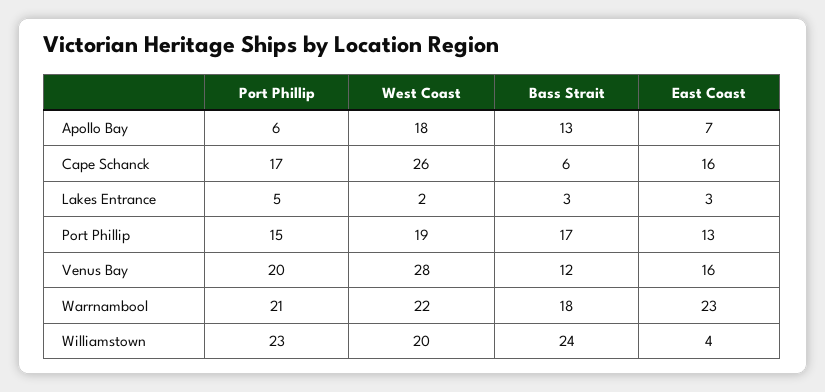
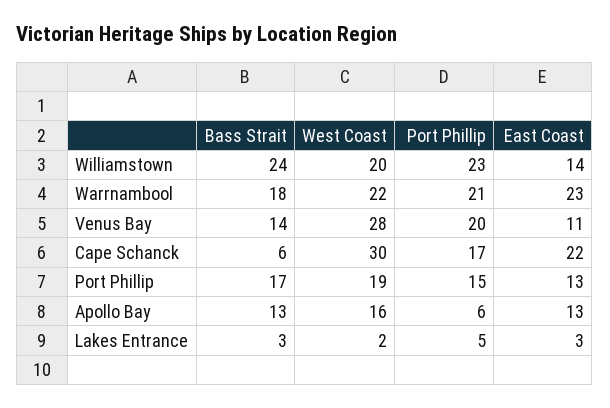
  {
    "Port Phillip": {
      "Apollo Bay": 6,
      "Cape Schanck": 17,
      "Lakes Entrance": 5,
      "Port Phillip": 15,
      "Venus Bay": 20,
      "Warrnambool": 21,
      "Williamstown": 23
    },
    "West Coast": {
-     "Apollo Bay": 18,
+     "Apollo Bay": 16,
-     "Cape Schanck": 26,
+     "Cape Schanck": 30,
      "Lakes Entrance": 2,
      "Port Phillip": 19,
      "Venus Bay": 28,
      "Warrnambool": 22,
      "Williamstown": 20
    },
    "Bass Strait": {
      "Apollo Bay": 13,
      "Cape Schanck": 6,
      "Lakes Entrance": 3,
      "Port Phillip": 17,
-     "Venus Bay": 12,
+     "Venus Bay": 14,
      "Warrnambool": 18,
      "Williamstown": 24
    },
    "East Coast": {
-     "Apollo Bay": 7,
+     "Apollo Bay": 13,
-     "Cape Schanck": 16,
+     "Cape Schanck": 22,
      "Lakes Entrance": 3,
      "Port Phillip": 13,
-     "Venus Bay": 16,
+     "Venus Bay": 11,
      "Warrnambool": 23,
-     "Williamstown": 4
+     "Williamstown": 14
    }
  }

